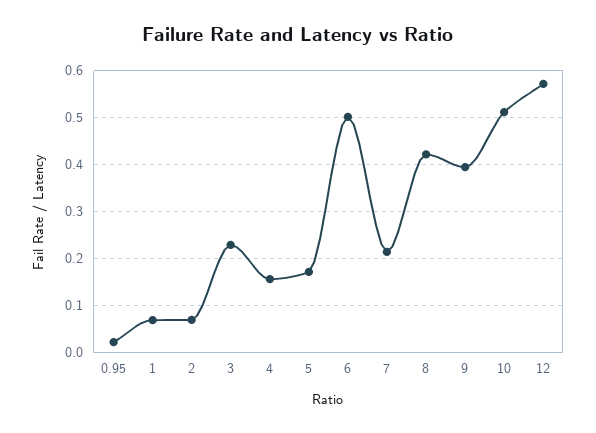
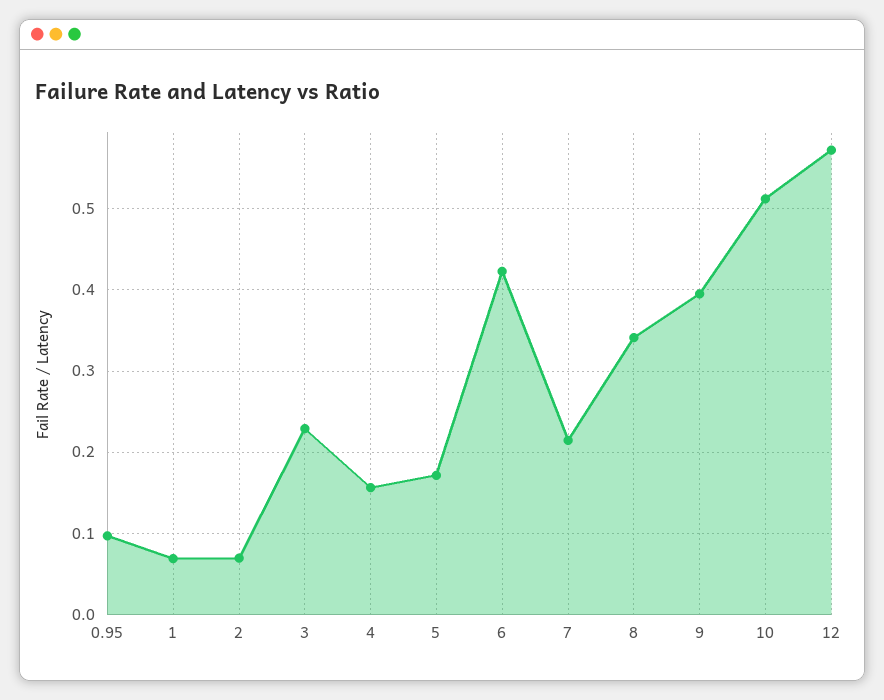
  {
-   "0.95": 0.02,
+   "0.95": 0.1,
    "1": 0.07,
    "2": 0.07,
    "3": 0.23,
    "4": 0.16,
    "5": 0.17,
-   "6": 0.5,
+   "6": 0.42,
    "7": 0.21,
-   "8": 0.42,
+   "8": 0.34,
    "9": 0.39,
    "10": 0.51,
    "12": 0.57
  }

